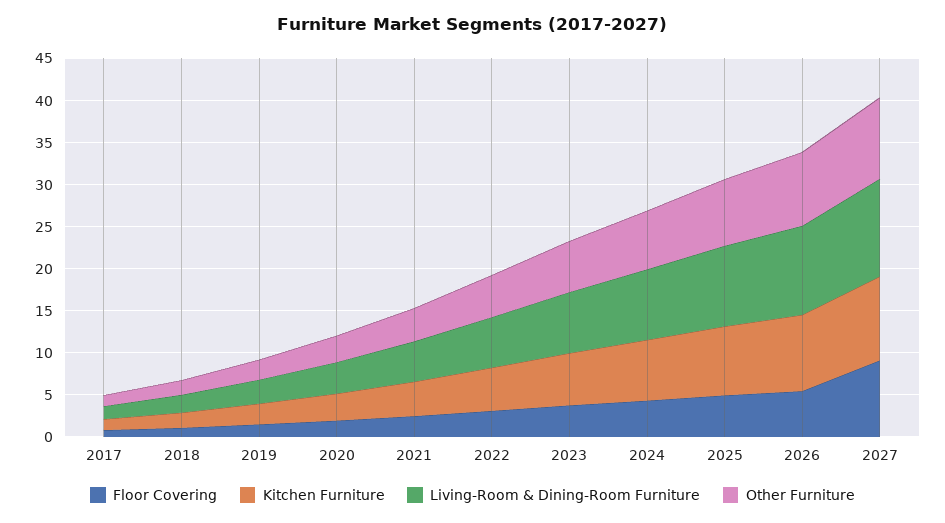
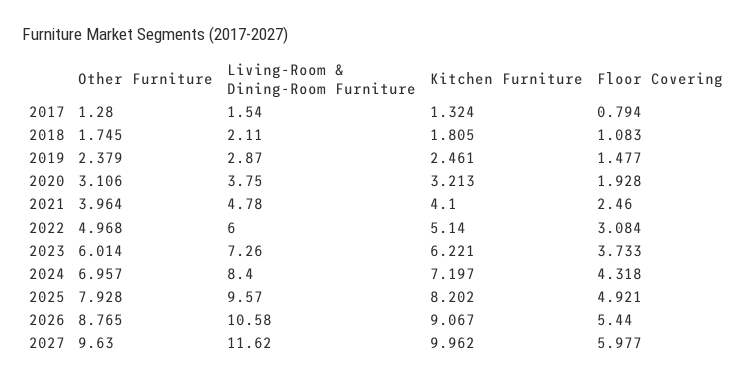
  {
    "Floor Covering": {
      "2017": 0.794,
      "2018": 1.083,
      "2019": 1.477,
      "2020": 1.928,
      "2021": 2.46,
      "2022": 3.084,
      "2023": 3.733,
      "2024": 4.318,
      "2025": 4.921,
      "2026": 5.44,
-     "2027": 9
+     "2027": 5.977
    },
    "Kitchen Furniture": {
      "2017": 1.324,
      "2018": 1.805,
      "2019": 2.461,
      "2020": 3.213,
      "2021": 4.1,
      "2022": 5.14,
      "2023": 6.221,
      "2024": 7.197,
      "2025": 8.202,
      "2026": 9.067,
      "2027": 9.962
    },
    "Living-Room & Dining-Room Furniture": {
      "2017": 1.54,
      "2018": 2.11,
      "2019": 2.87,
      "2020": 3.75,
      "2021": 4.78,
      "2022": 6,
      "2023": 7.26,
      "2024": 8.4,
      "2025": 9.57,
      "2026": 10.58,
      "2027": 11.62
    },
    "Other Furniture": {
      "2017": 1.28,
      "2018": 1.745,
      "2019": 2.379,
      "2020": 3.106,
      "2021": 3.964,
      "2022": 4.968,
      "2023": 6.014,
      "2024": 6.957,
      "2025": 7.928,
      "2026": 8.765,
      "2027": 9.63
    }
  }

